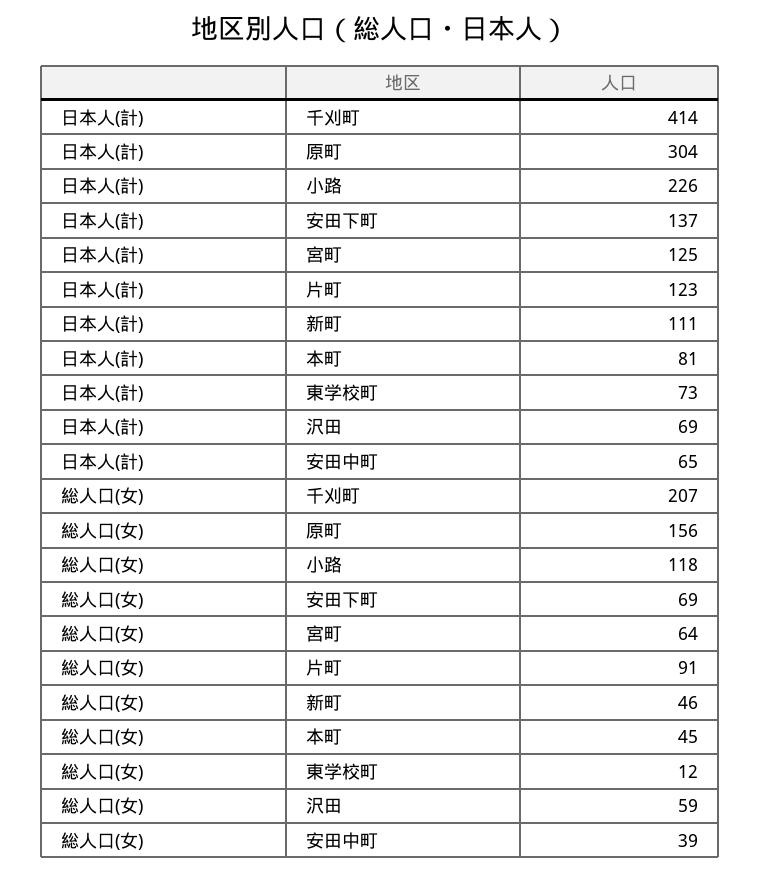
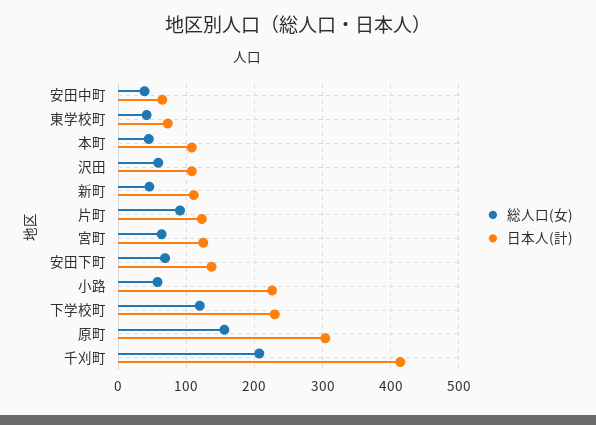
  {
    "日本人(計)": {
      "千刈町": 414,
      "原町": 304,
      "小路": 226,
      "安田下町": 137,
      "宮町": 125,
      "片町": 123,
      "新町": 111,
-     "本町": 81,
+     "本町": 110,
      "東学校町": 73,
-     "沢田": 69,
+     "沢田": 110,
-     "安田中町": 65
+     "安田中町": 65,
+     "下学校町": 230
    },
    "総人口(女)": {
      "千刈町": 207,
      "原町": 156,
-     "小路": 118,
+     "小路": 60,
      "安田下町": 69,
      "宮町": 64,
      "片町": 91,
      "新町": 46,
      "本町": 45,
-     "東学校町": 12,
+     "東学校町": 40,
      "沢田": 59,
-     "安田中町": 39
+     "安田中町": 39,
+     "下学校町": 120
    }
  }

